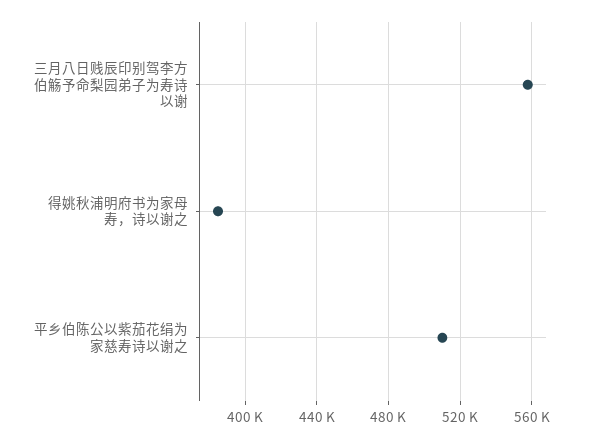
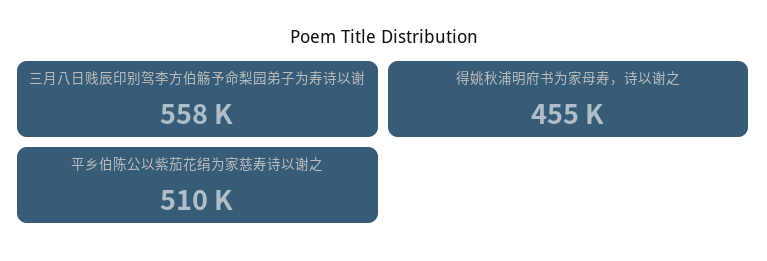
  {
    "三月八日贱辰印别驾李方伯觞予命梨园弟子为寿诗以谢": 558000,
-   "得姚秋浦明府书为家母寿，诗以谢之": 385000,
+   "得姚秋浦明府书为家母寿，诗以谢之": 455000,
    "平乡伯陈公以紫茄花绢为家慈寿诗以谢之": 510000
  }

